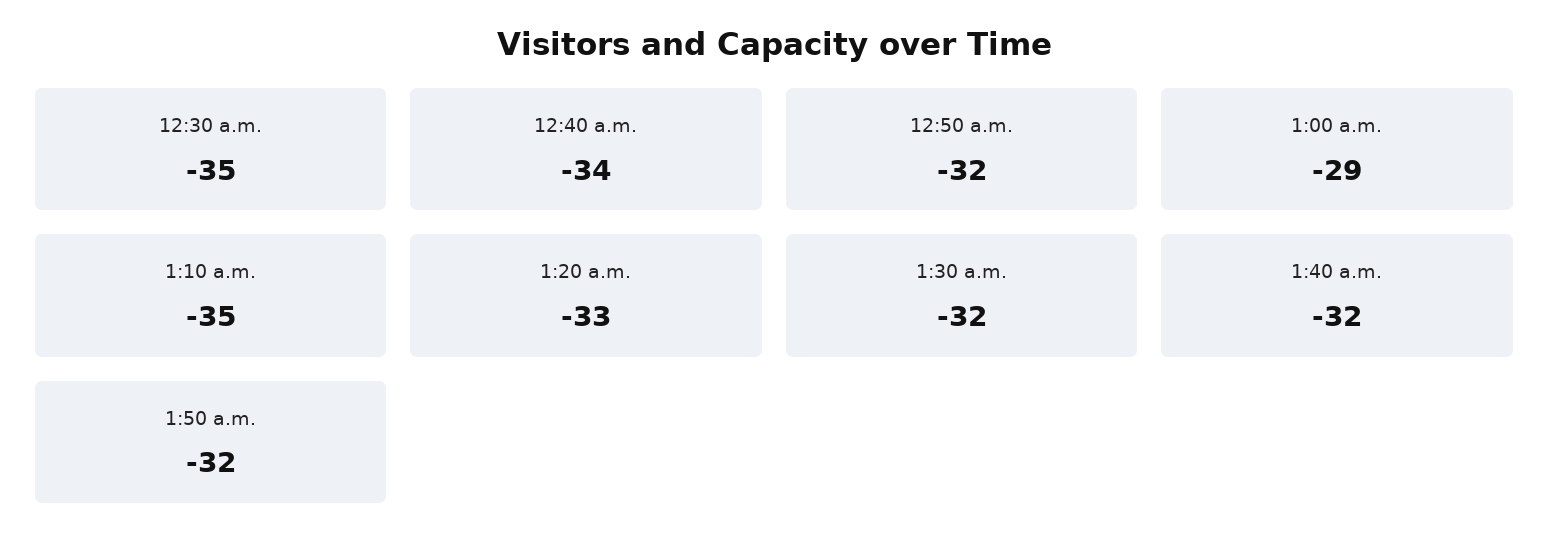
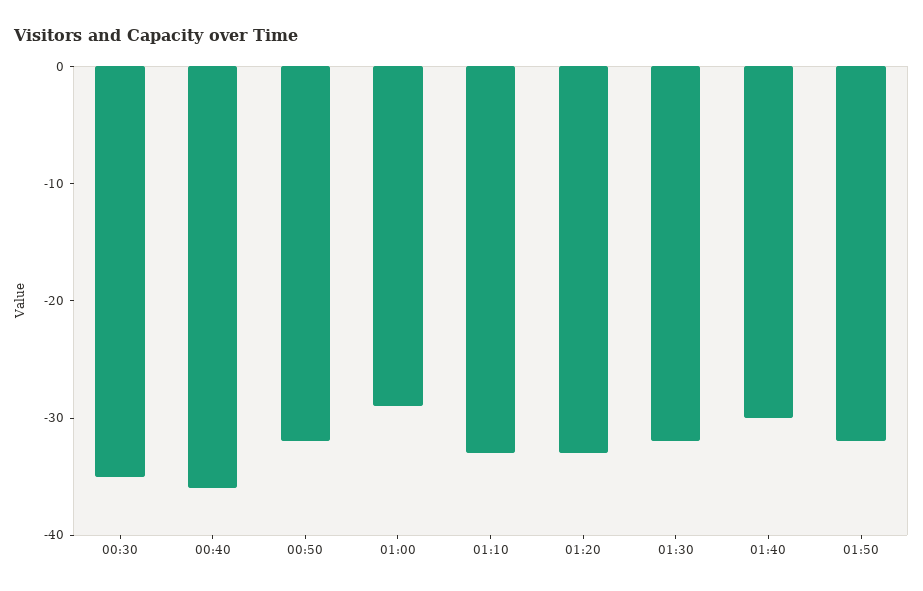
  {
    "12:30 a.m.": -35,
-   "12:40 a.m.": -34,
+   "12:40 a.m.": -36,
    "12:50 a.m.": -32,
    "1:00 a.m.": -29,
-   "1:10 a.m.": -35,
+   "1:10 a.m.": -33,
    "1:20 a.m.": -33,
    "1:30 a.m.": -32,
-   "1:40 a.m.": -32,
+   "1:40 a.m.": -30,
    "1:50 a.m.": -32
  }

